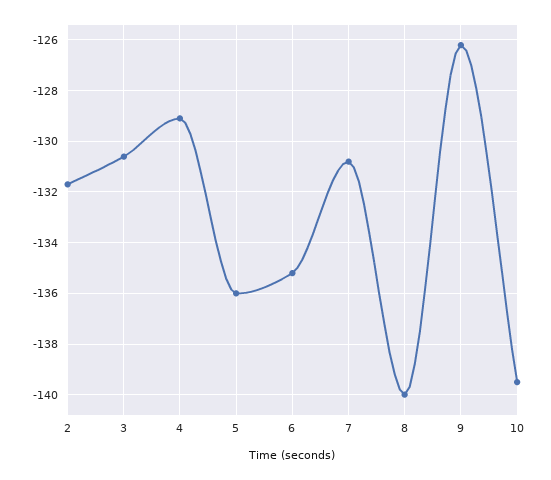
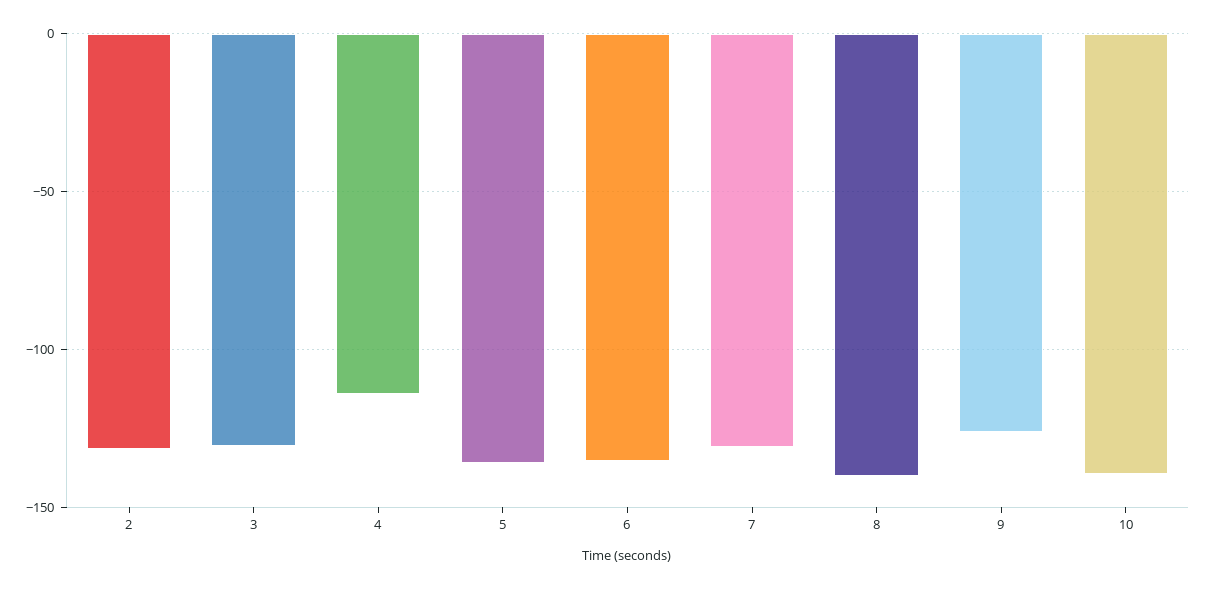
  {
    "2": -131.5,
    "3": -130.5,
-   "4": -129,
+   "4": -115,
    "5": -136,
    "6": -135,
    "7": -131,
    "8": -140,
    "9": -126,
    "10": -139.5
  }

